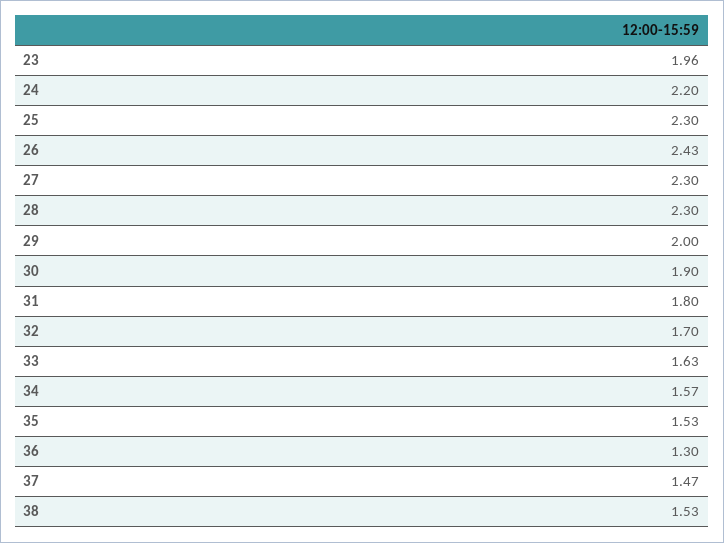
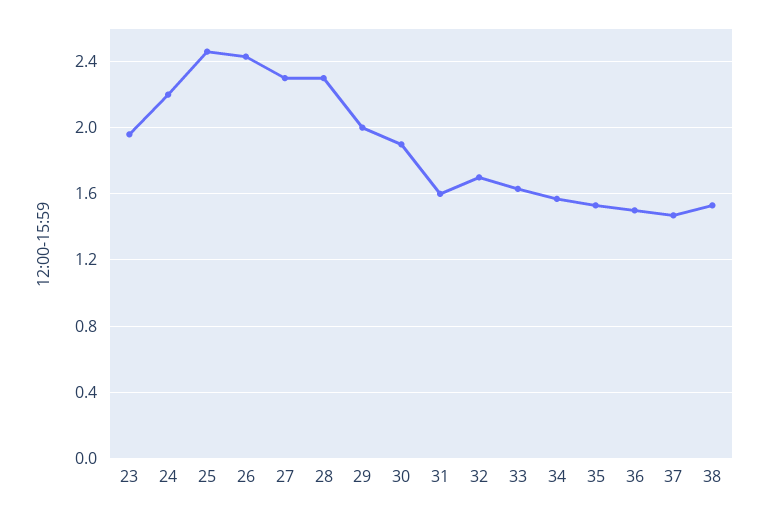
  {
    "23": 1.96,
    "24": 2.2,
-   "25": 2.3,
+   "25": 2.45,
    "26": 2.43,
    "27": 2.3,
    "28": 2.3,
    "29": 2,
    "30": 1.9,
-   "31": 1.8,
+   "31": 1.6,
    "32": 1.7,
    "33": 1.63,
    "34": 1.57,
    "35": 1.53,
-   "36": 1.3,
+   "36": 1.5,
    "37": 1.47,
    "38": 1.53
  }

